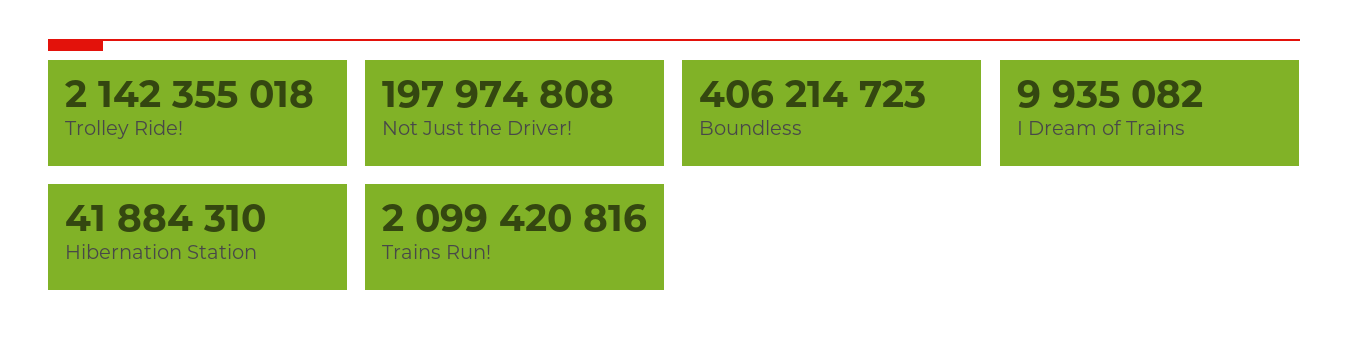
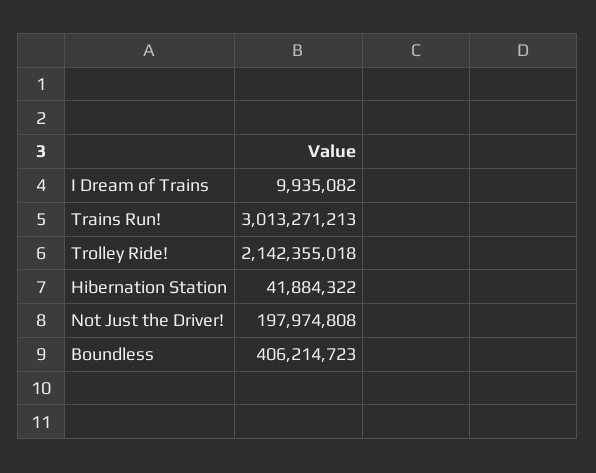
  {
    "Trolley Ride!": 2142355018,
    "Not Just the Driver!": 197974808,
    "Boundless": 406214723,
    "I Dream of Trains": 9935082,
-   "Hibernation Station": 41884310,
+   "Hibernation Station": 41884322,
-   "Trains Run!": 2099420816
+   "Trains Run!": 3013271213
  }

